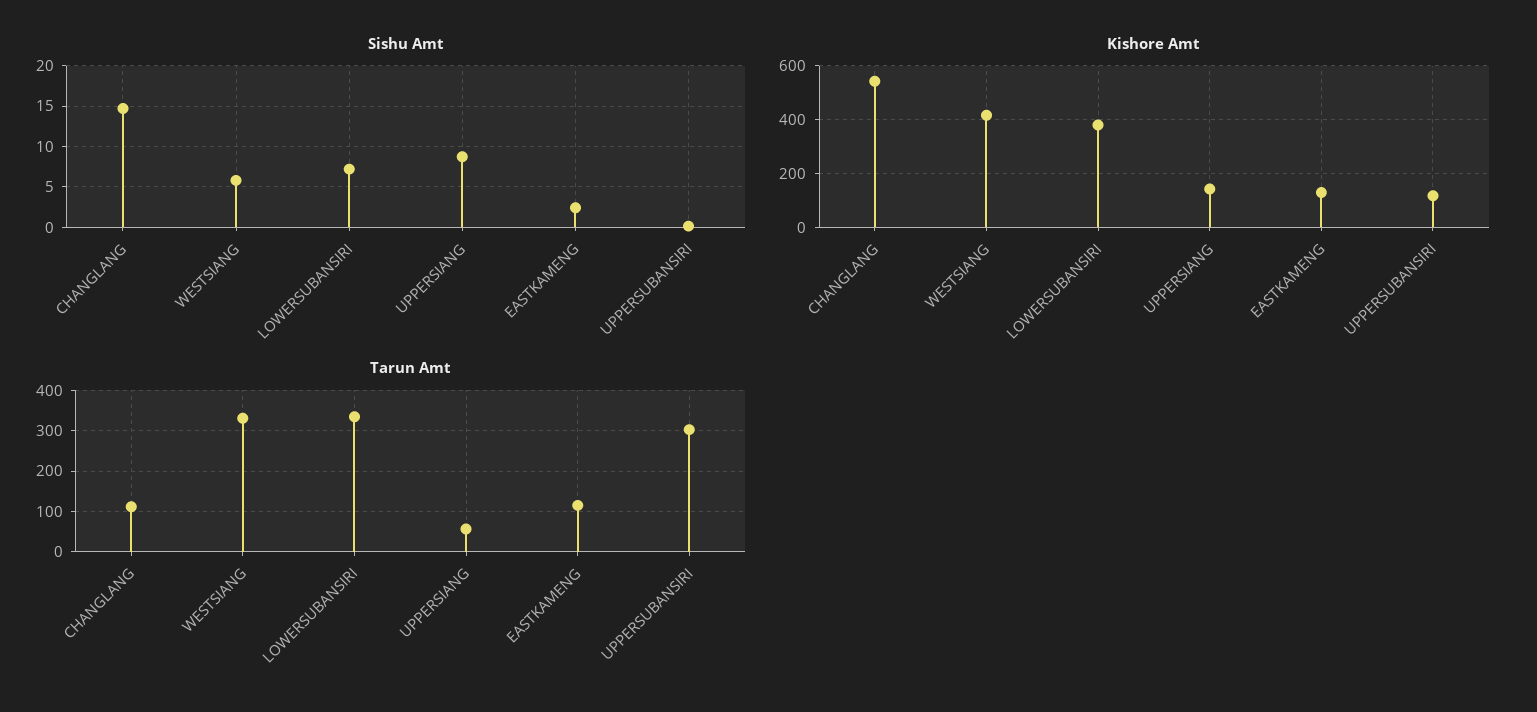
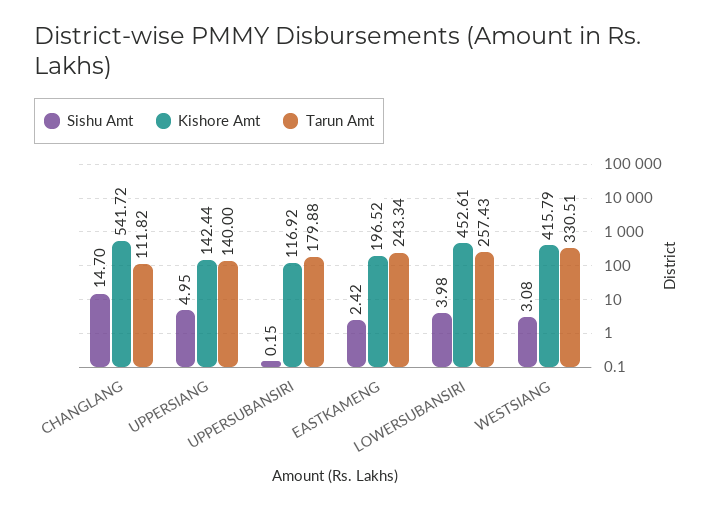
  {
    "Sishu Amt": {
      "CHANGLANG": 14.7,
-     "WESTSIANG": 6,
+     "WESTSIANG": 3.08,
-     "LOWERSUBANSIRI": 7,
+     "LOWERSUBANSIRI": 3.98,
-     "UPPERSIANG": 9,
+     "UPPERSIANG": 4.95,
      "EASTKAMENG": 2.42,
      "UPPERSUBANSIRI": 0.15
    },
    "Kishore Amt": {
      "CHANGLANG": 541.72,
      "WESTSIANG": 415.79,
-     "LOWERSUBANSIRI": 375,
+     "LOWERSUBANSIRI": 452.61,
      "UPPERSIANG": 142.44,
-     "EASTKAMENG": 125,
+     "EASTKAMENG": 196.52,
      "UPPERSUBANSIRI": 116.92
    },
    "Tarun Amt": {
      "CHANGLANG": 111.82,
      "WESTSIANG": 330.51,
-     "LOWERSUBANSIRI": 340,
+     "LOWERSUBANSIRI": 257.43,
-     "UPPERSIANG": 60,
+     "UPPERSIANG": 140,
-     "EASTKAMENG": 120,
+     "EASTKAMENG": 243.34,
-     "UPPERSUBANSIRI": 300
+     "UPPERSUBANSIRI": 179.88
    }
  }

